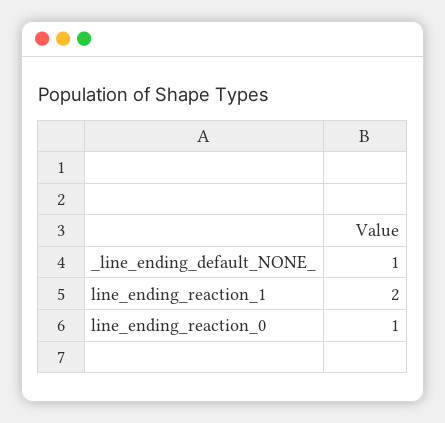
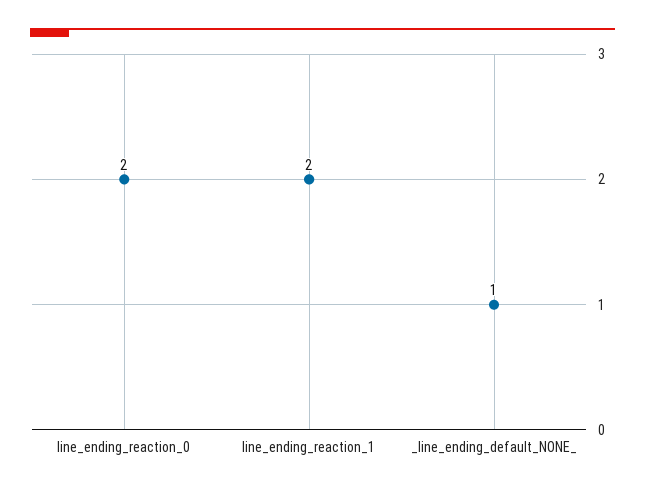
  {
    "_line_ending_default_NONE_": 1,
    "line_ending_reaction_1": 2,
-   "line_ending_reaction_0": 1
+   "line_ending_reaction_0": 2
  }

